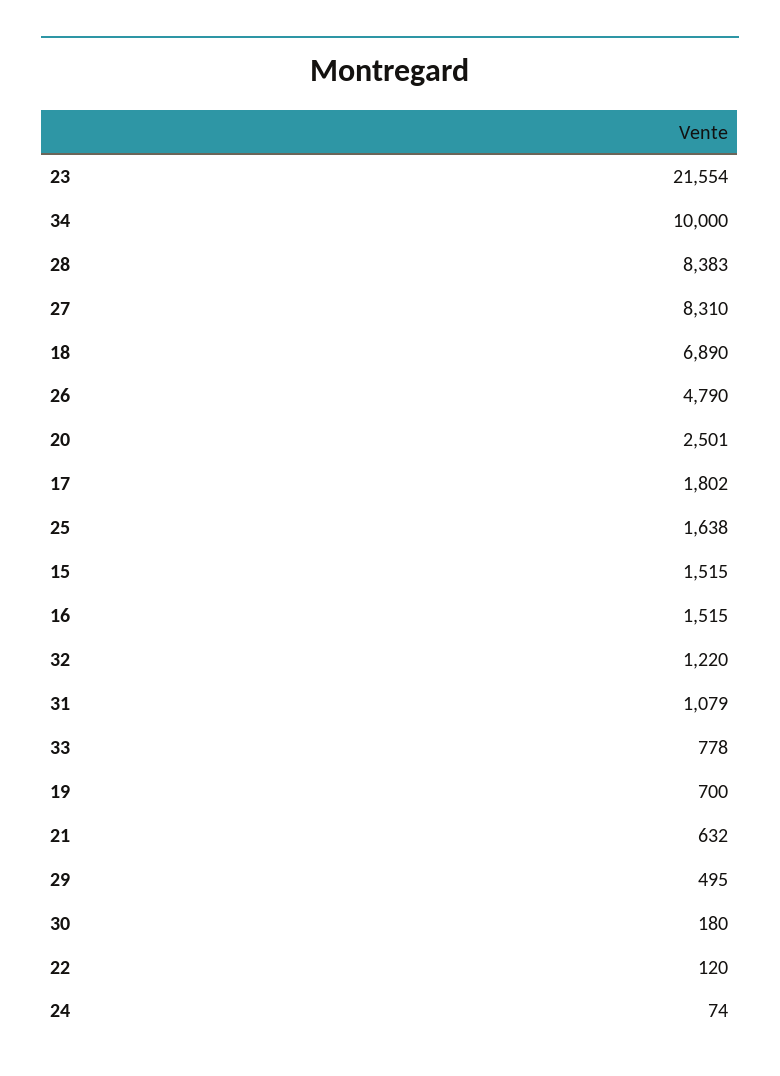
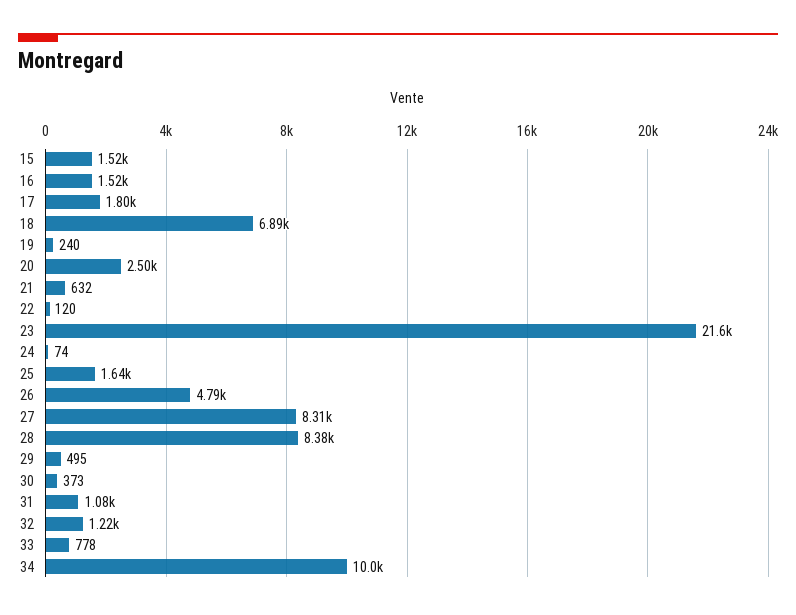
  {
    "23": 21554,
    "34": 10000,
    "28": 8383,
    "27": 8310,
    "18": 6890,
    "26": 4790,
    "20": 2501,
    "17": 1802,
    "25": 1638,
    "15": 1515,
    "16": 1515,
    "32": 1220,
    "31": 1079,
    "33": 778,
-   "19": 700,
+   "19": 240,
    "21": 632,
    "29": 495,
-   "30": 180,
+   "30": 373,
    "22": 120,
    "24": 74
  }

